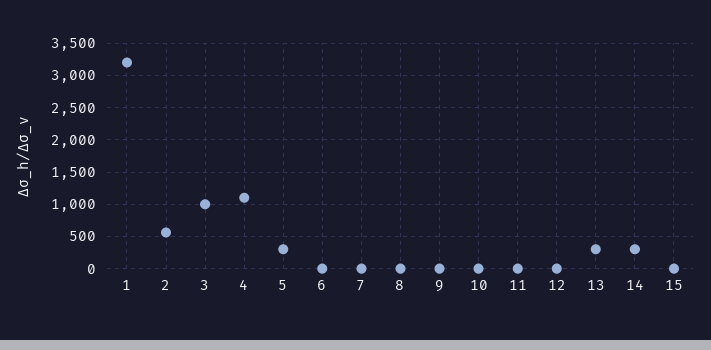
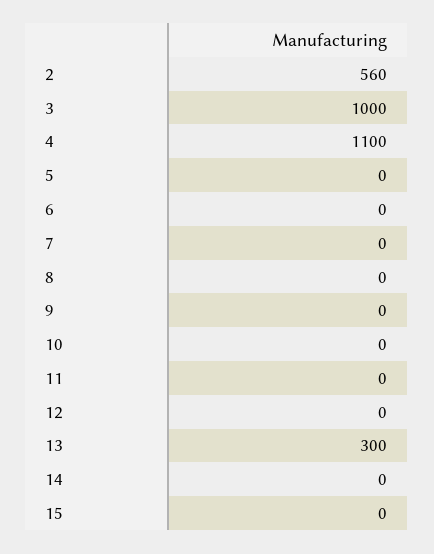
  {
-   "1": 3200,
    "2": 560,
    "3": 1000,
    "4": 1100,
-   "5": 300,
+   "5": 0,
    "6": 0,
    "7": 0,
    "8": 0,
    "9": 0,
    "10": 0,
    "11": 0,
    "12": 0,
    "13": 300,
-   "14": 300,
+   "14": 0,
    "15": 0
  }

